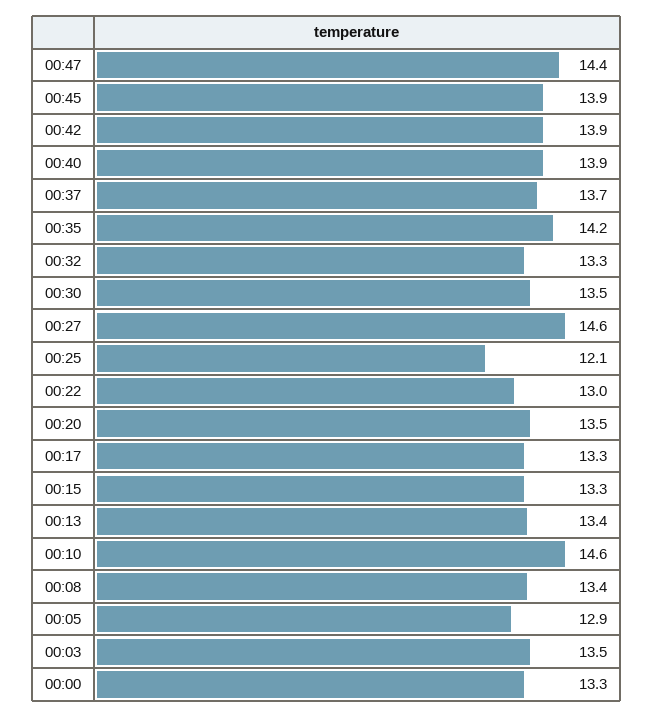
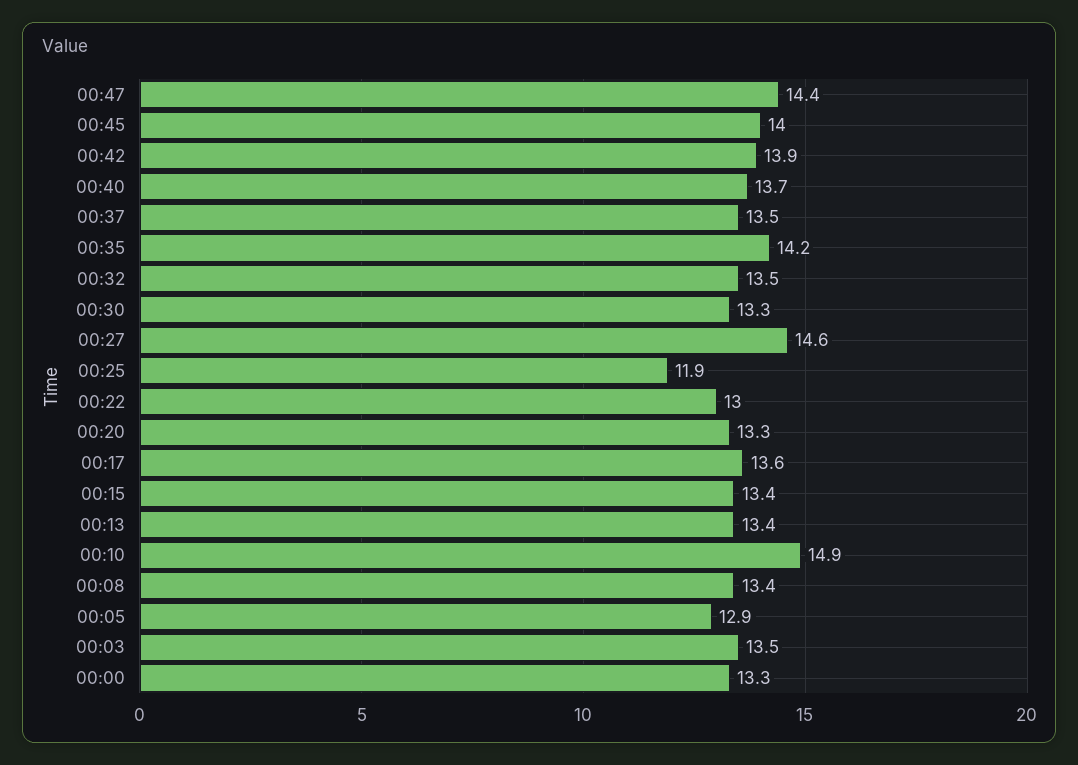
  {
    "00:47": 14.4,
-   "00:45": 13.9,
+   "00:45": 14,
    "00:42": 13.9,
-   "00:40": 13.9,
+   "00:40": 13.7,
-   "00:37": 13.7,
+   "00:37": 13.5,
    "00:35": 14.2,
-   "00:32": 13.3,
+   "00:32": 13.5,
-   "00:30": 13.5,
+   "00:30": 13.3,
    "00:27": 14.6,
-   "00:25": 12.1,
+   "00:25": 11.9,
    "00:22": 13,
-   "00:20": 13.5,
+   "00:20": 13.3,
-   "00:17": 13.3,
+   "00:17": 13.6,
-   "00:15": 13.3,
+   "00:15": 13.4,
    "00:13": 13.4,
-   "00:10": 14.6,
+   "00:10": 14.9,
    "00:08": 13.4,
    "00:05": 12.9,
    "00:03": 13.5,
    "00:00": 13.3
  }

